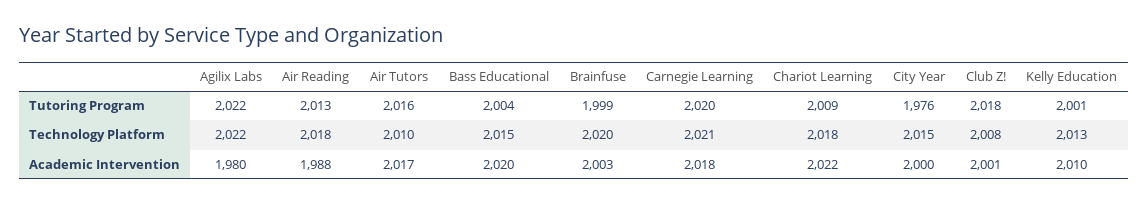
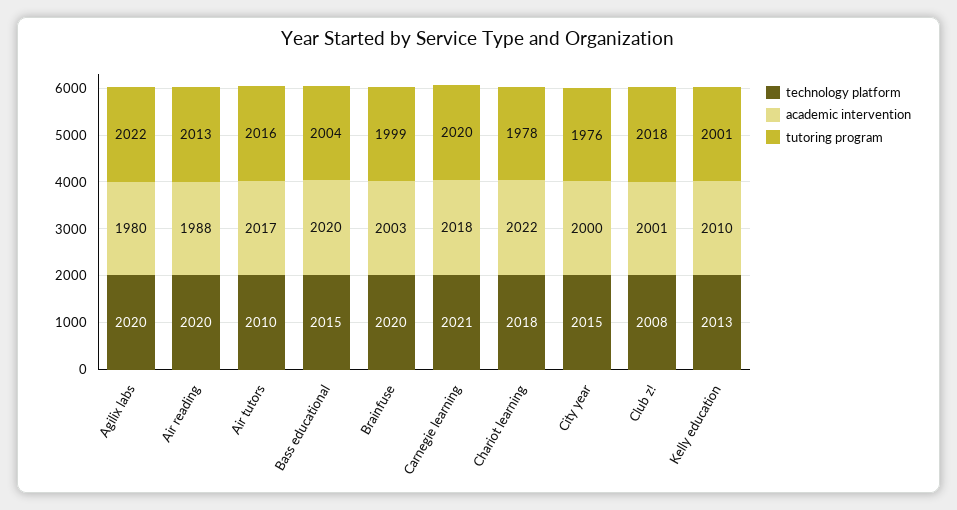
  {
    "Tutoring Program": {
      "Agilix Labs": 2022,
      "Air Reading": 2013,
      "Air Tutors": 2016,
      "Bass Educational": 2004,
      "Brainfuse": 1999,
      "Carnegie Learning": 2020,
-     "Chariot Learning": 2009,
+     "Chariot Learning": 1978,
      "City Year": 1976,
      "Club Z!": 2018,
      "Kelly Education": 2001
    },
    "Technology Platform": {
-     "Agilix Labs": 2022,
+     "Agilix Labs": 2020,
-     "Air Reading": 2018,
+     "Air Reading": 2020,
      "Air Tutors": 2010,
      "Bass Educational": 2015,
      "Brainfuse": 2020,
      "Carnegie Learning": 2021,
      "Chariot Learning": 2018,
      "City Year": 2015,
      "Club Z!": 2008,
      "Kelly Education": 2013
    },
    "Academic Intervention": {
      "Agilix Labs": 1980,
      "Air Reading": 1988,
      "Air Tutors": 2017,
      "Bass Educational": 2020,
      "Brainfuse": 2003,
      "Carnegie Learning": 2018,
      "Chariot Learning": 2022,
      "City Year": 2000,
      "Club Z!": 2001,
      "Kelly Education": 2010
    }
  }

